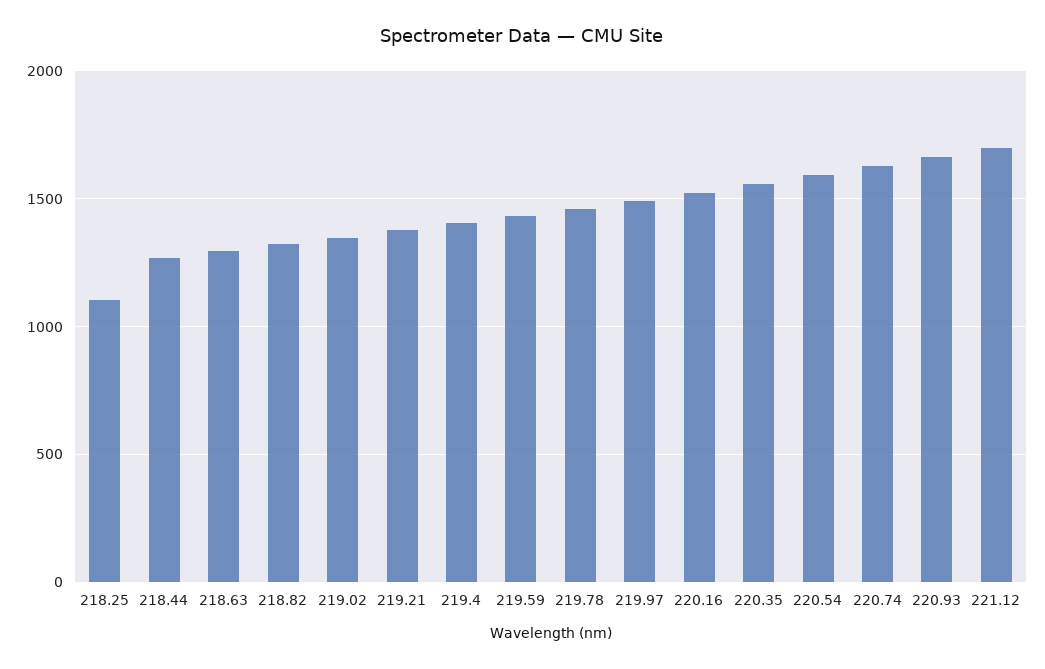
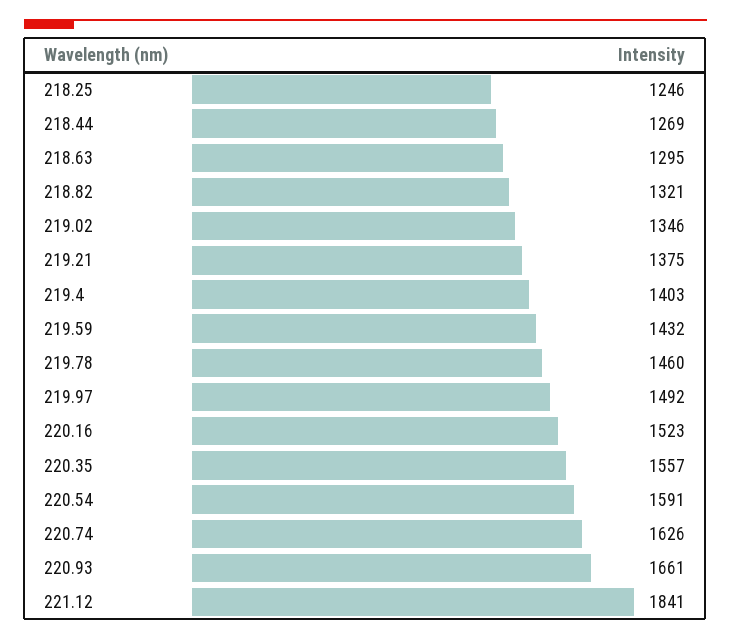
  {
-   "218.25": 1100,
+   "218.25": 1246,
    "218.44": 1269,
    "218.63": 1295,
    "218.82": 1321,
    "219.02": 1346,
    "219.21": 1375,
    "219.4": 1403,
    "219.59": 1432,
    "219.78": 1460,
    "219.97": 1492,
    "220.16": 1523,
    "220.35": 1557,
    "220.54": 1591,
    "220.74": 1626,
    "220.93": 1661,
-   "221.12": 1700
+   "221.12": 1841
  }

